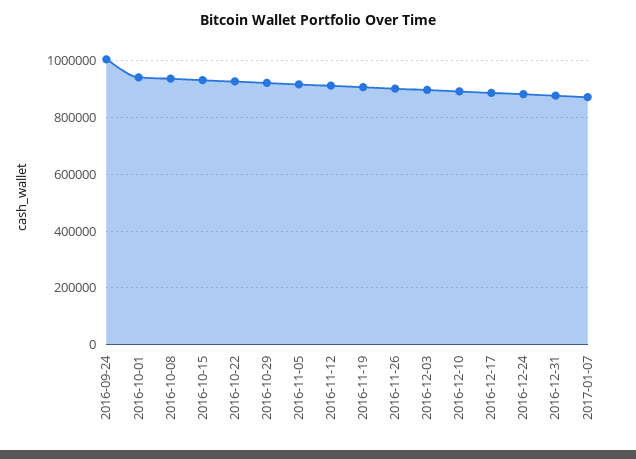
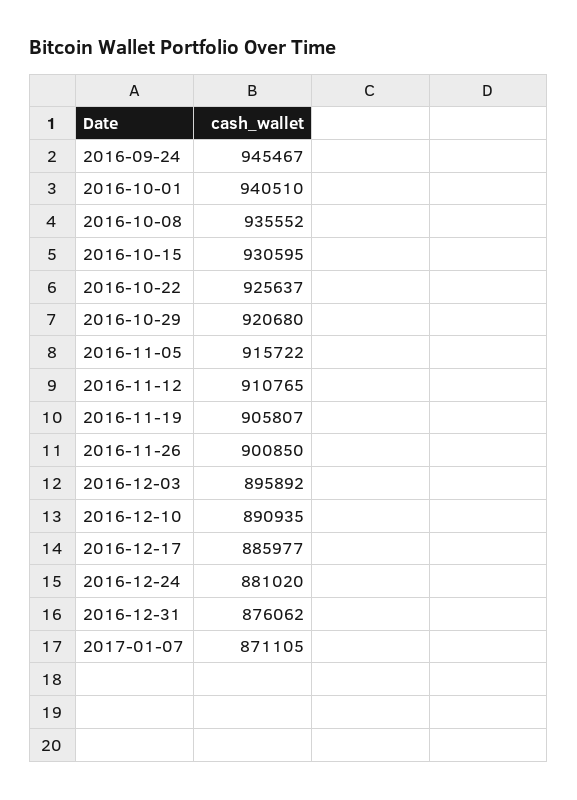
  {
-   "2016-09-24": 1000000,
+   "2016-09-24": 945467,
    "2016-10-01": 940510,
    "2016-10-08": 935552,
    "2016-10-15": 930595,
    "2016-10-22": 925637,
    "2016-10-29": 920680,
    "2016-11-05": 915722,
    "2016-11-12": 910765,
    "2016-11-19": 905807,
    "2016-11-26": 900850,
    "2016-12-03": 895892,
    "2016-12-10": 890935,
    "2016-12-17": 885977,
    "2016-12-24": 881020,
    "2016-12-31": 876062,
    "2017-01-07": 871105
  }

